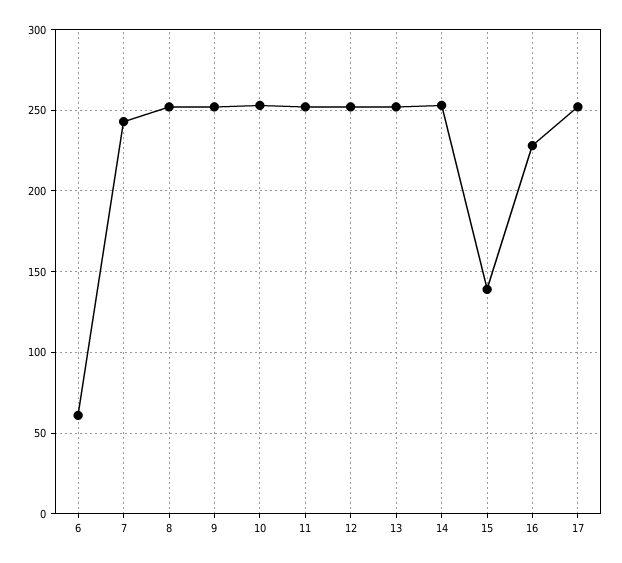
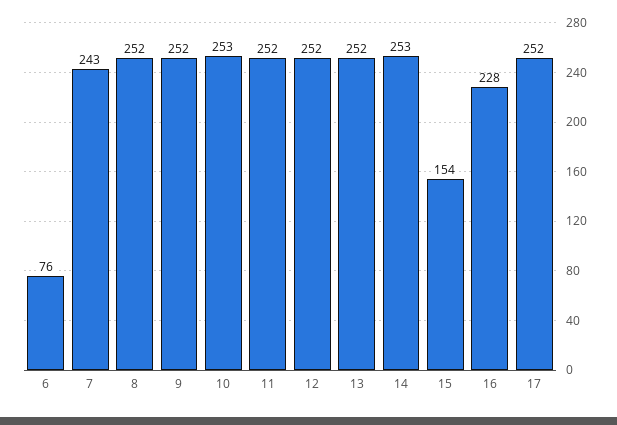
  {
-   "6": 60,
+   "6": 76,
    "7": 243,
    "8": 252,
    "9": 252,
    "10": 253,
    "11": 252,
    "12": 252,
    "13": 252,
    "14": 253,
-   "15": 140,
+   "15": 154,
    "16": 228,
    "17": 252
  }

